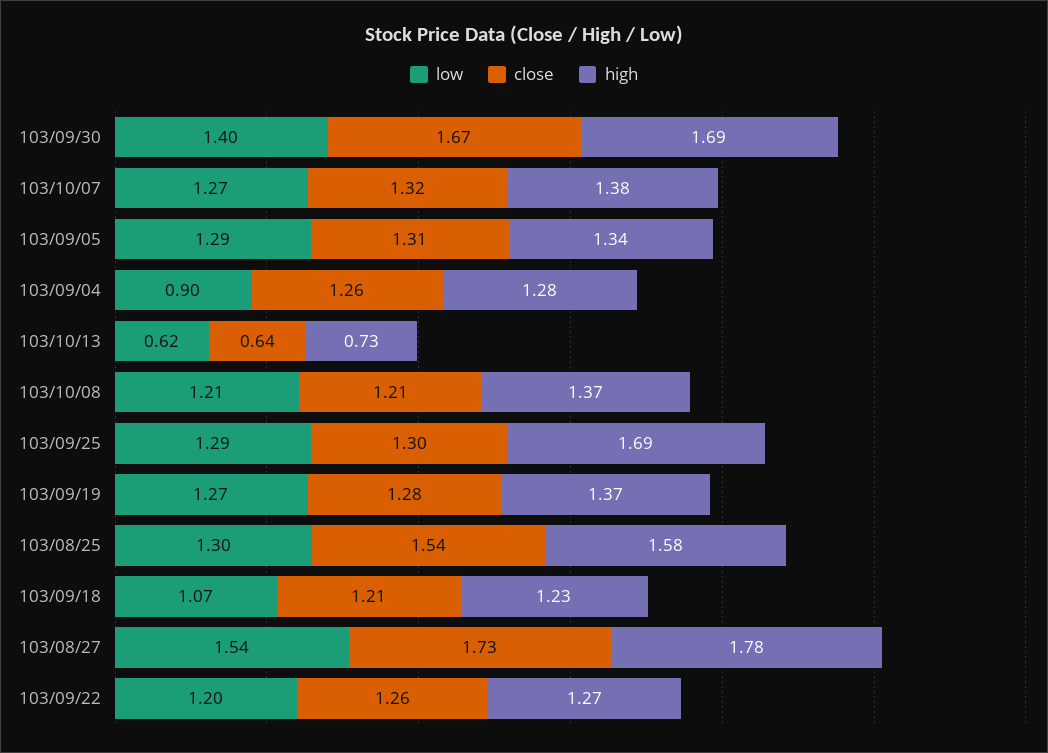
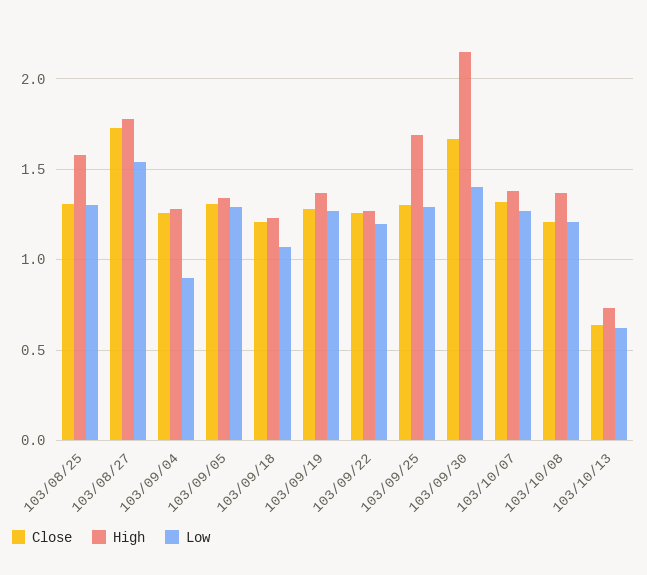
  {
    "low": {
      "103/09/30": 1.4,
      "103/10/07": 1.27,
      "103/09/05": 1.29,
      "103/09/04": 0.9,
      "103/10/13": 0.62,
      "103/10/08": 1.21,
      "103/09/25": 1.29,
      "103/09/19": 1.27,
      "103/08/25": 1.3,
      "103/09/18": 1.07,
      "103/08/27": 1.54,
      "103/09/22": 1.2
    },
    "close": {
      "103/09/30": 1.67,
      "103/10/07": 1.32,
      "103/09/05": 1.31,
      "103/09/04": 1.26,
      "103/10/13": 0.64,
      "103/10/08": 1.21,
      "103/09/25": 1.3,
      "103/09/19": 1.28,
-     "103/08/25": 1.54,
+     "103/08/25": 1.3,
      "103/09/18": 1.21,
      "103/08/27": 1.73,
      "103/09/22": 1.26
    },
    "high": {
-     "103/09/30": 1.69,
+     "103/09/30": 2.15,
      "103/10/07": 1.38,
      "103/09/05": 1.34,
      "103/09/04": 1.28,
      "103/10/13": 0.73,
      "103/10/08": 1.37,
      "103/09/25": 1.69,
      "103/09/19": 1.37,
      "103/08/25": 1.58,
      "103/09/18": 1.23,
      "103/08/27": 1.78,
      "103/09/22": 1.27
    }
  }

